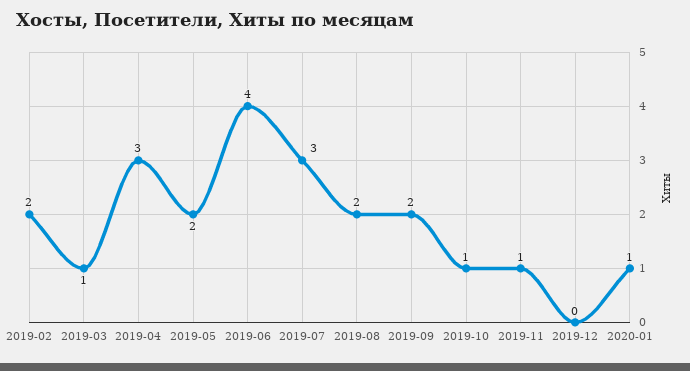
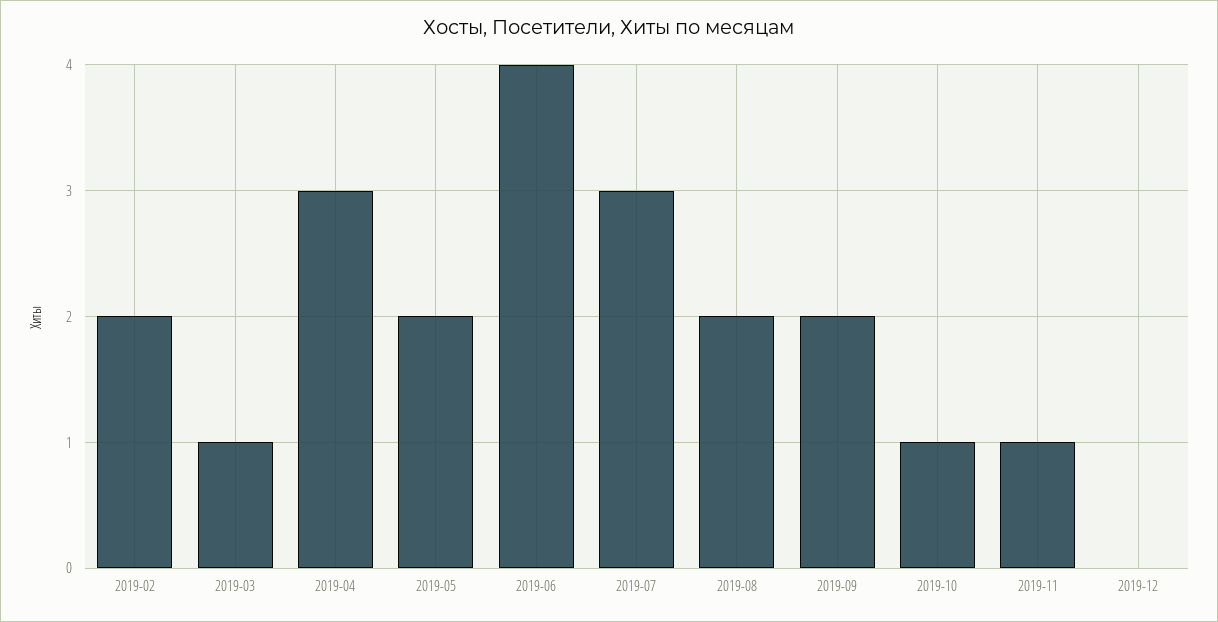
  {
    "2019-02": 2,
    "2019-03": 1,
    "2019-04": 3,
    "2019-05": 2,
    "2019-06": 4,
    "2019-07": 3,
    "2019-08": 2,
    "2019-09": 2,
    "2019-10": 1,
    "2019-11": 1,
-   "2019-12": 0,
+   "2019-12": 0
-   "2020-01": 1
  }

